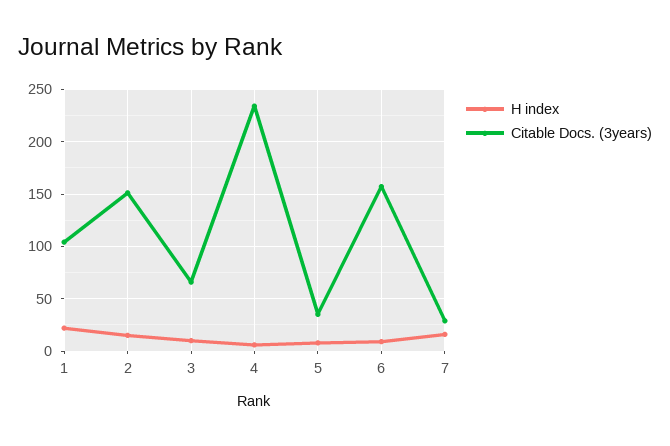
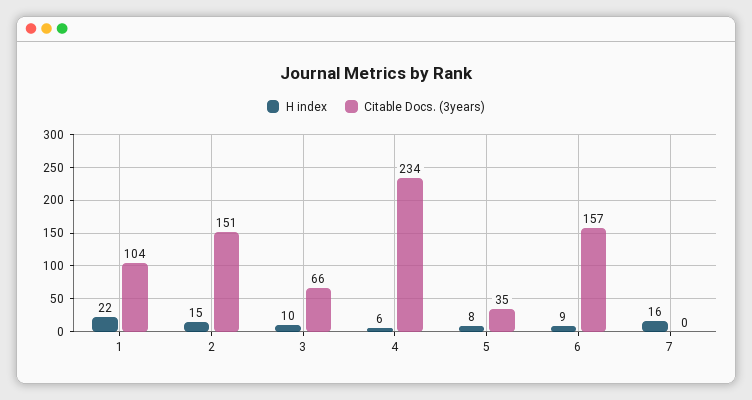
  {
    "H index": {
      "1": 22,
      "2": 15,
      "3": 10,
      "4": 6,
      "5": 8,
      "6": 9,
      "7": 16
    },
    "Citable Docs. (3years)": {
      "1": 104,
      "2": 151,
      "3": 66,
      "4": 234,
      "5": 35,
      "6": 157,
-     "7": 30
+     "7": 0
    }
  }

